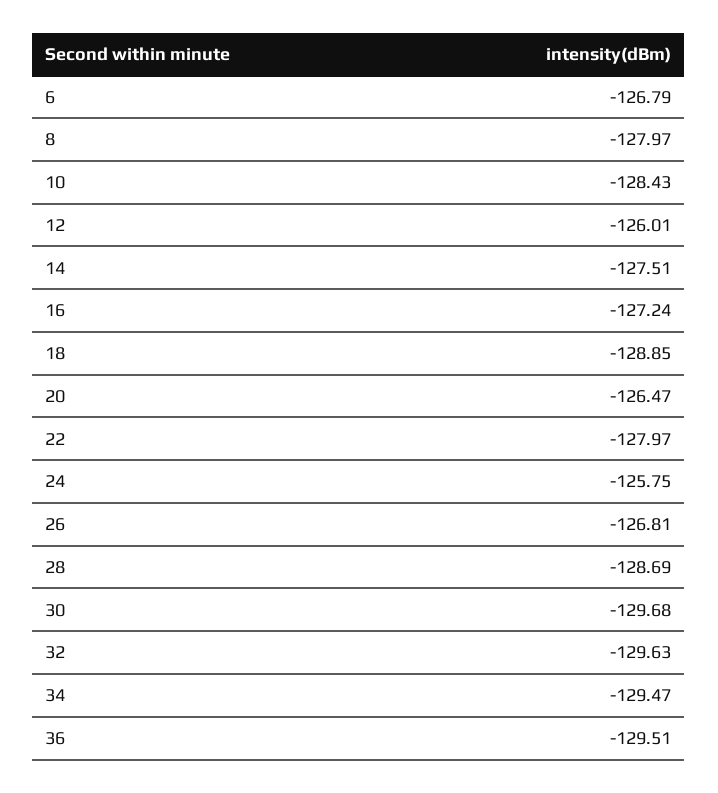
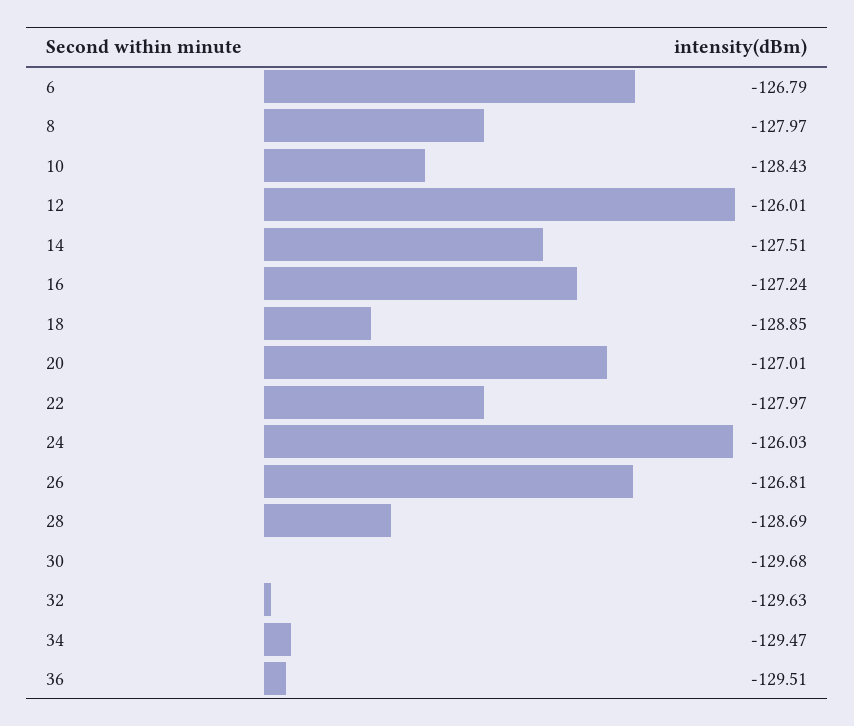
  {
    "6": -126.79,
    "8": -127.97,
    "10": -128.43,
    "12": -126.01,
    "14": -127.51,
    "16": -127.24,
    "18": -128.85,
-   "20": -126.47,
+   "20": -127.01,
    "22": -127.97,
-   "24": -125.75,
+   "24": -126.03,
    "26": -126.81,
    "28": -128.69,
    "30": -129.68,
    "32": -129.63,
    "34": -129.47,
    "36": -129.51
  }

